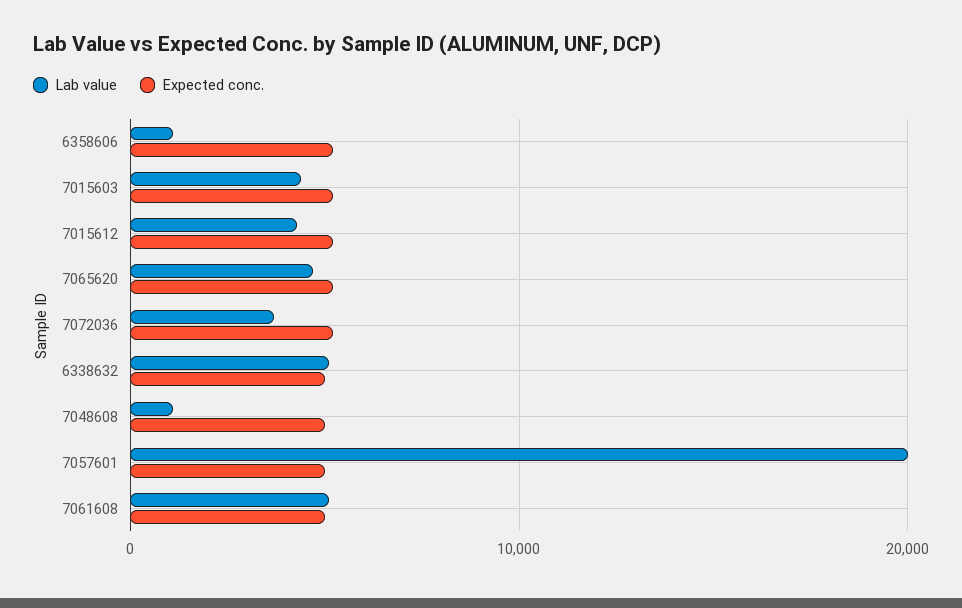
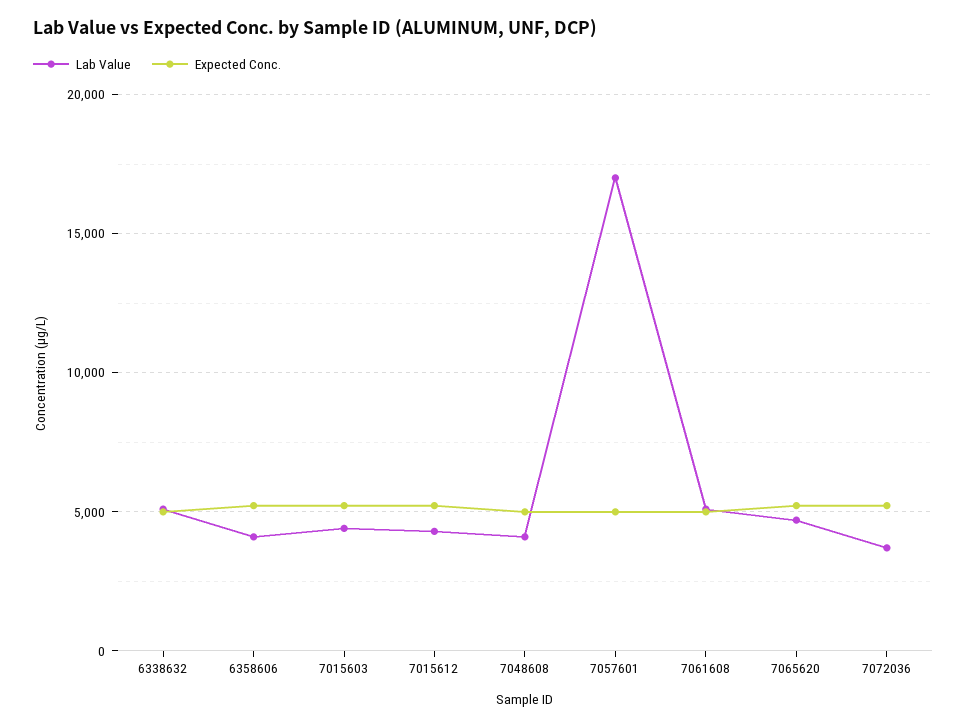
  {
    "Lab value": {
-     "6358606": 1000,
+     "6358606": 4000,
      "7015603": 4500,
      "7015612": 4500,
      "7065620": 4500,
      "7072036": 3500,
      "6338632": 5000,
-     "7048608": 1000,
+     "7048608": 4000,
-     "7057601": 20000,
+     "7057601": 17000,
      "7061608": 5000
    },
    "Expected conc.": {
      "6358606": 5000,
      "7015603": 5000,
      "7015612": 5000,
      "7065620": 5000,
      "7072036": 5000,
      "6338632": 5000,
      "7048608": 5000,
      "7057601": 5000,
      "7061608": 5000
    }
  }

